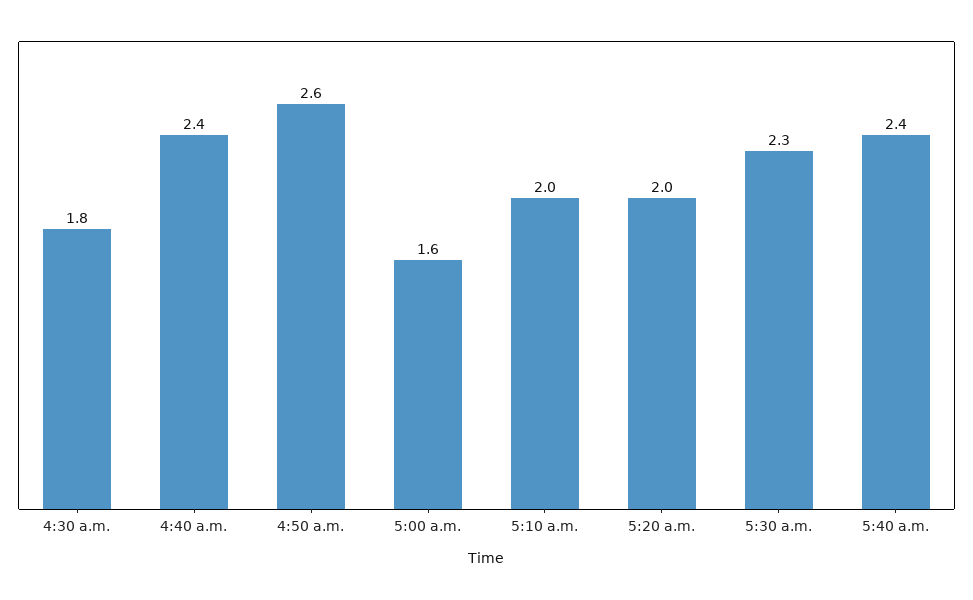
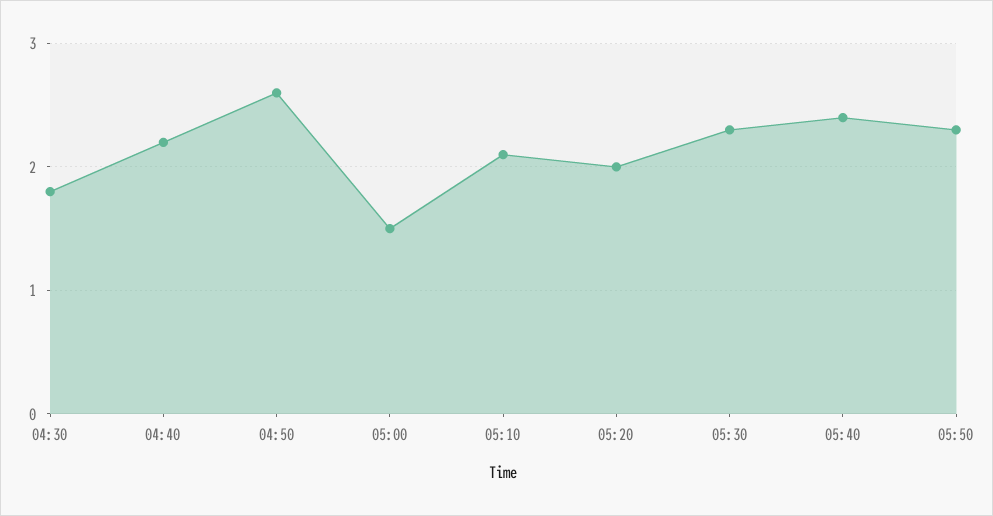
  {
    "4:30 a.m.": 1.8,
-   "4:40 a.m.": 2.4,
+   "4:40 a.m.": 2.2,
    "4:50 a.m.": 2.6,
-   "5:00 a.m.": 1.6,
+   "5:00 a.m.": 1.5,
-   "5:10 a.m.": 2,
+   "5:10 a.m.": 2.1,
    "5:20 a.m.": 2,
    "5:30 a.m.": 2.3,
-   "5:40 a.m.": 2.4
+   "5:40 a.m.": 2.4,
+   "05:50": 2.3
  }

